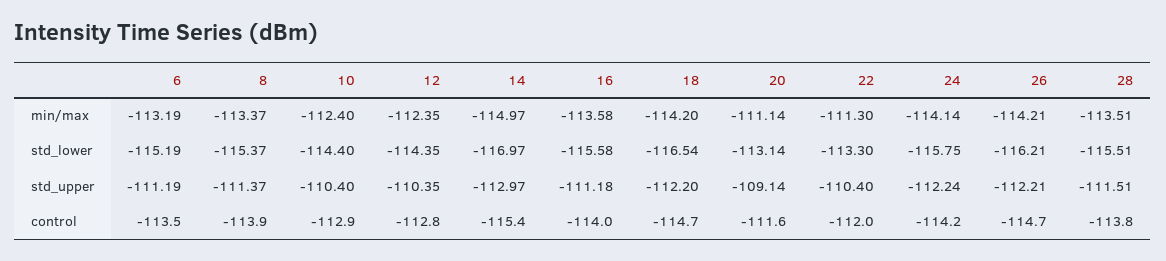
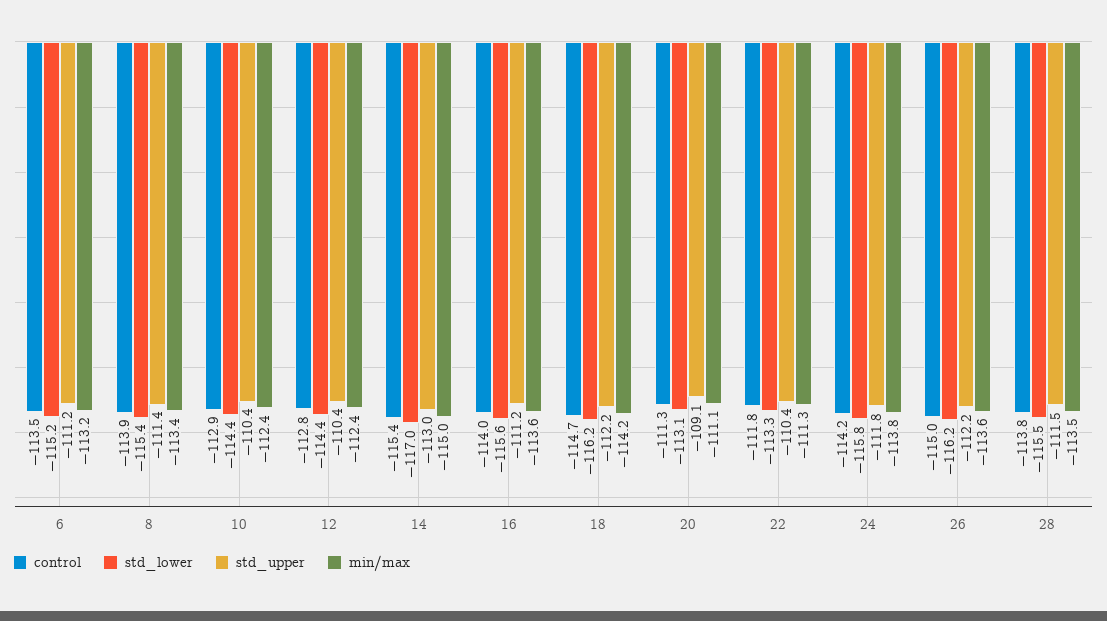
  {
    "min/max": {
      "6": -113.19,
      "8": -113.37,
      "10": -112.4,
      "12": -112.35,
      "14": -114.97,
      "16": -113.58,
      "18": -114.2,
      "20": -111.14,
      "22": -111.3,
-     "24": -114.14,
+     "24": -113.8,
-     "26": -114.21,
+     "26": -113.6,
      "28": -113.51
    },
    "std_lower": {
      "6": -115.19,
      "8": -115.37,
      "10": -114.4,
      "12": -114.35,
      "14": -116.97,
      "16": -115.58,
-     "18": -116.54,
+     "18": -116.2,
      "20": -113.14,
      "22": -113.3,
      "24": -115.75,
      "26": -116.21,
      "28": -115.51
    },
    "std_upper": {
      "6": -111.19,
      "8": -111.37,
      "10": -110.4,
      "12": -110.35,
      "14": -112.97,
      "16": -111.18,
      "18": -112.2,
      "20": -109.14,
      "22": -110.4,
-     "24": -112.24,
+     "24": -111.8,
      "26": -112.21,
      "28": -111.51
    },
    "control": {
      "6": -113.5,
      "8": -113.9,
      "10": -112.9,
      "12": -112.8,
      "14": -115.4,
      "16": -114,
      "18": -114.7,
-     "20": -111.6,
+     "20": -111.3,
-     "22": -112,
+     "22": -111.8,
      "24": -114.2,
-     "26": -114.7,
+     "26": -115,
      "28": -113.8
    }
  }

